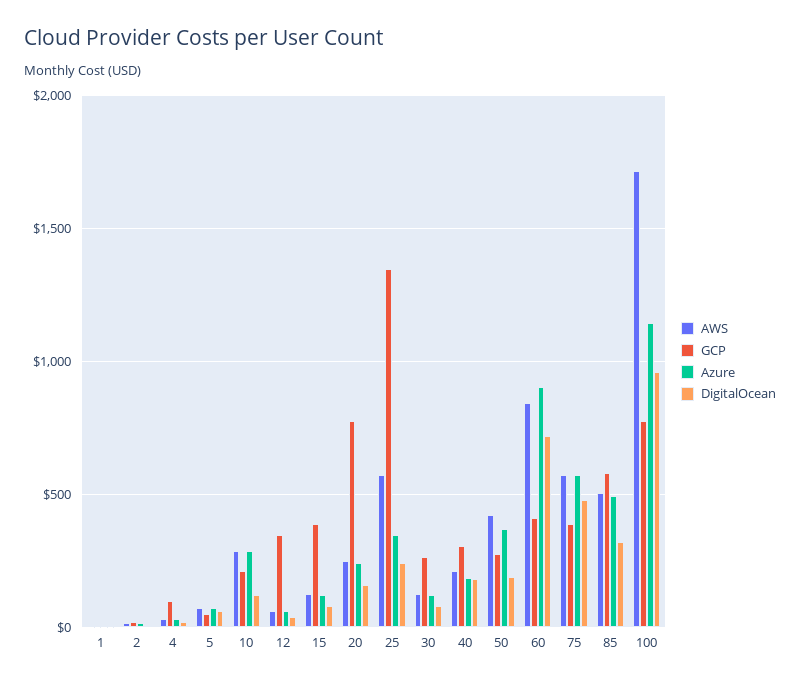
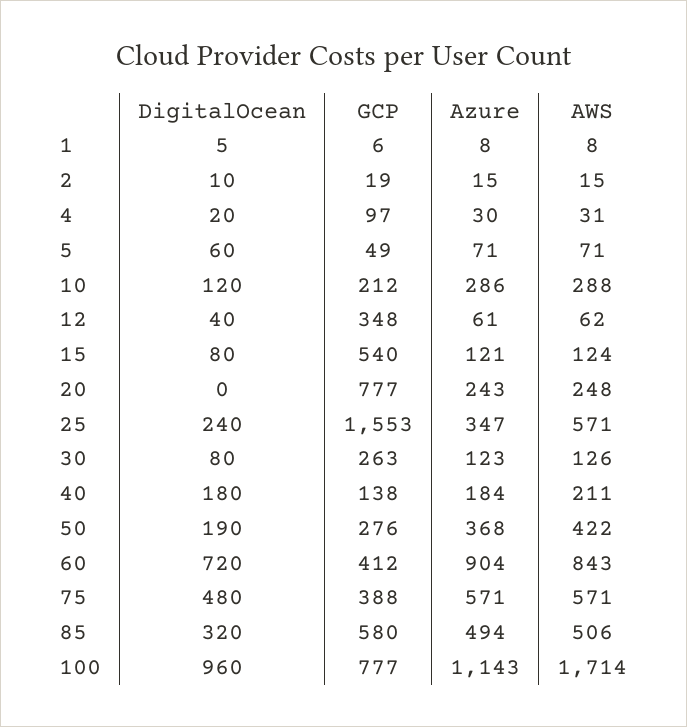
  {
    "AWS": {
      "1": 8,
      "2": 15,
      "4": 31,
      "5": 71,
      "10": 288,
      "12": 62,
      "15": 124,
      "20": 248,
      "25": 571,
      "30": 126,
      "40": 211,
      "50": 422,
      "60": 843,
      "75": 571,
      "85": 506,
      "100": 1714
    },
    "GCP": {
      "1": 6,
      "2": 19,
      "4": 97,
      "5": 49,
      "10": 212,
      "12": 348,
-     "15": 400,
+     "15": 540,
      "20": 777,
-     "25": 1350,
+     "25": 1553,
      "30": 263,
-     "40": 300,
+     "40": 138,
      "50": 276,
      "60": 412,
      "75": 388,
      "85": 580,
      "100": 777
    },
    "Azure": {
      "1": 8,
      "2": 15,
      "4": 30,
      "5": 71,
      "10": 286,
      "12": 61,
      "15": 121,
      "20": 243,
      "25": 347,
      "30": 123,
      "40": 184,
      "50": 368,
      "60": 904,
      "75": 571,
      "85": 494,
      "100": 1143
    },
    "DigitalOcean": {
      "1": 5,
      "2": 10,
      "4": 20,
      "5": 60,
      "10": 120,
      "12": 40,
      "15": 80,
-     "20": 150,
+     "20": 0,
      "25": 240,
      "30": 80,
      "40": 180,
      "50": 190,
      "60": 720,
      "75": 480,
      "85": 320,
      "100": 960
    }
  }

